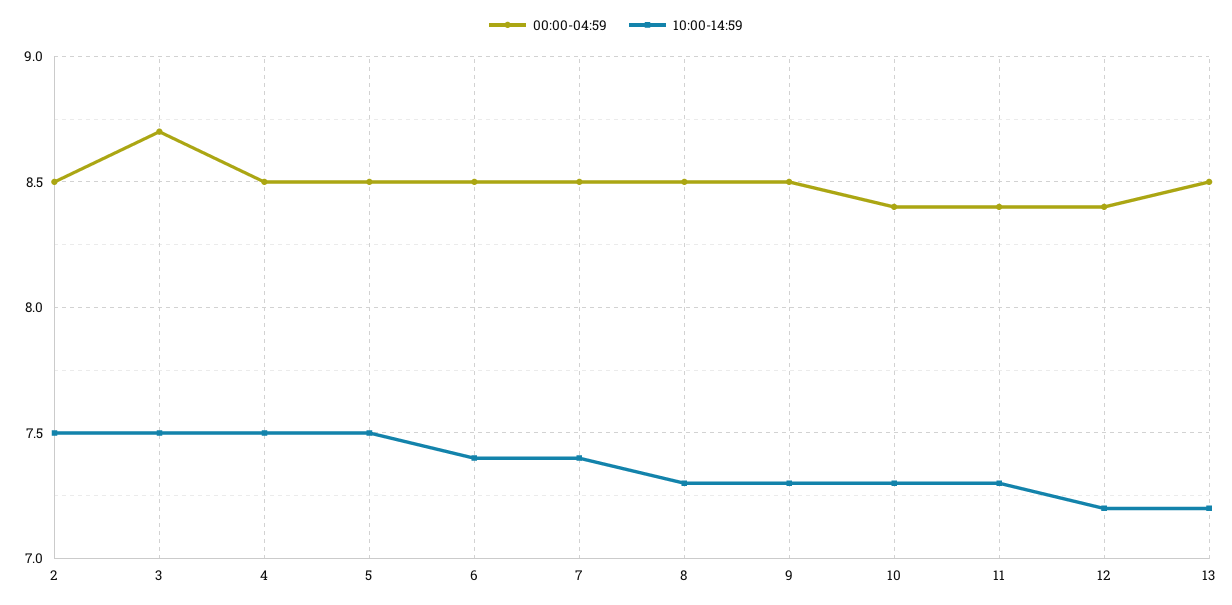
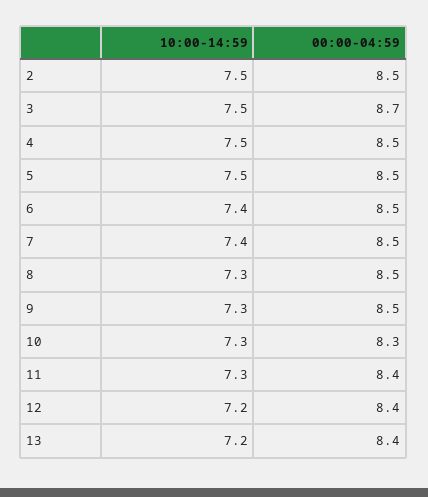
  {
    "00:00-04:59": {
      "2": 8.5,
      "3": 8.7,
      "4": 8.5,
      "5": 8.5,
      "6": 8.5,
      "7": 8.5,
      "8": 8.5,
      "9": 8.5,
-     "10": 8.4,
+     "10": 8.3,
      "11": 8.4,
      "12": 8.4,
-     "13": 8.5
+     "13": 8.4
    },
    "10:00-14:59": {
      "2": 7.5,
      "3": 7.5,
      "4": 7.5,
      "5": 7.5,
      "6": 7.4,
      "7": 7.4,
      "8": 7.3,
      "9": 7.3,
      "10": 7.3,
      "11": 7.3,
      "12": 7.2,
      "13": 7.2
    }
  }

